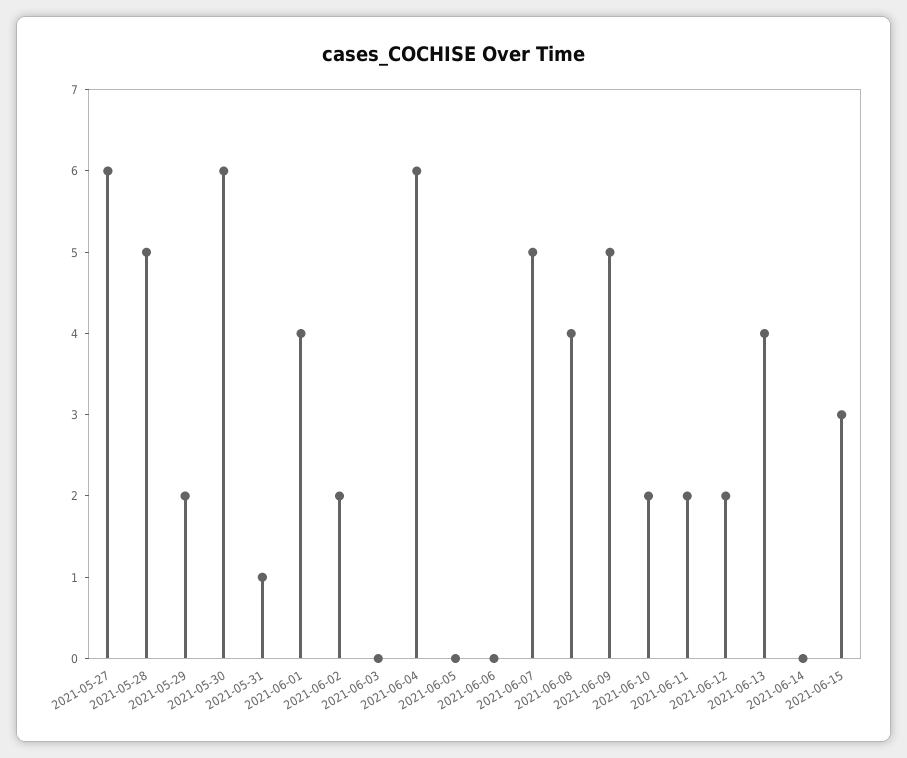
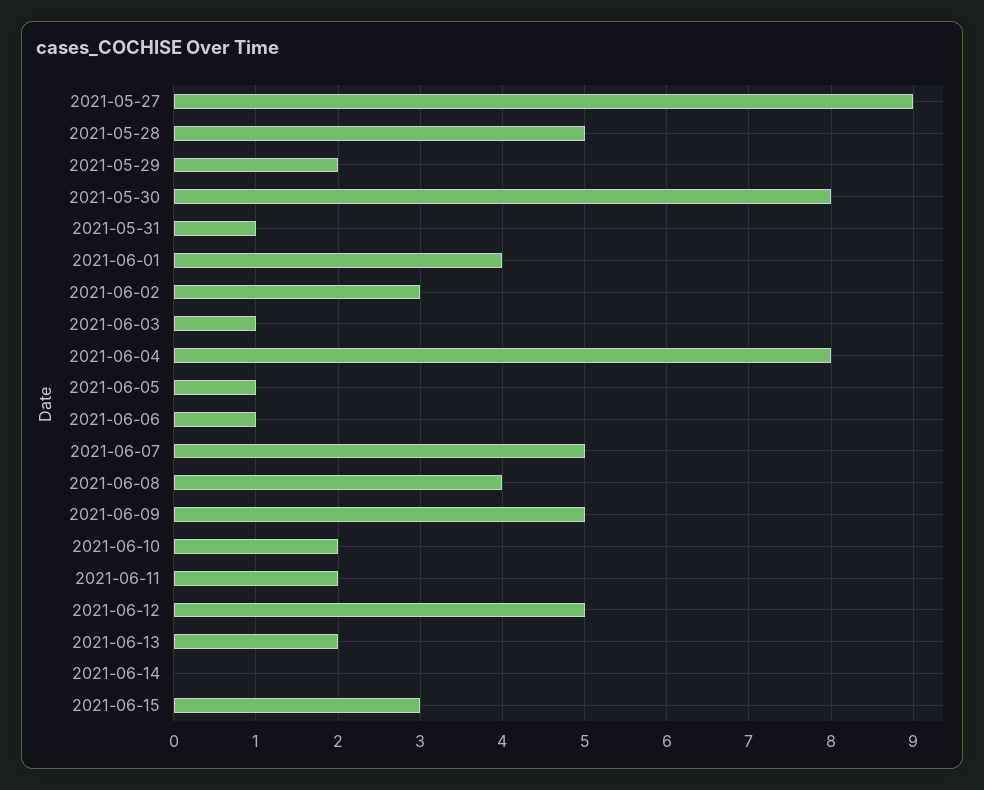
  {
-   "2021-05-27": 6,
+   "2021-05-27": 9,
    "2021-05-28": 5,
    "2021-05-29": 2,
-   "2021-05-30": 6,
+   "2021-05-30": 8,
    "2021-05-31": 1,
    "2021-06-01": 4,
-   "2021-06-02": 2,
+   "2021-06-02": 3,
-   "2021-06-03": 0,
+   "2021-06-03": 1,
-   "2021-06-04": 6,
+   "2021-06-04": 8,
-   "2021-06-05": 0,
+   "2021-06-05": 1,
-   "2021-06-06": 0,
+   "2021-06-06": 1,
    "2021-06-07": 5,
    "2021-06-08": 4,
    "2021-06-09": 5,
    "2021-06-10": 2,
    "2021-06-11": 2,
-   "2021-06-12": 2,
+   "2021-06-12": 5,
-   "2021-06-13": 4,
+   "2021-06-13": 2,
    "2021-06-14": 0,
    "2021-06-15": 3
  }

